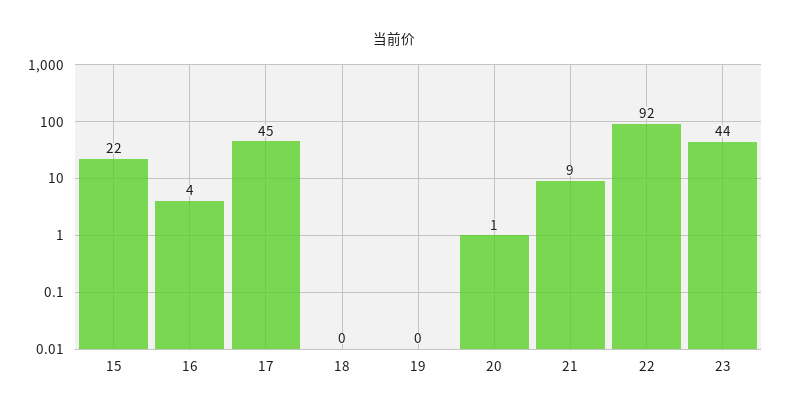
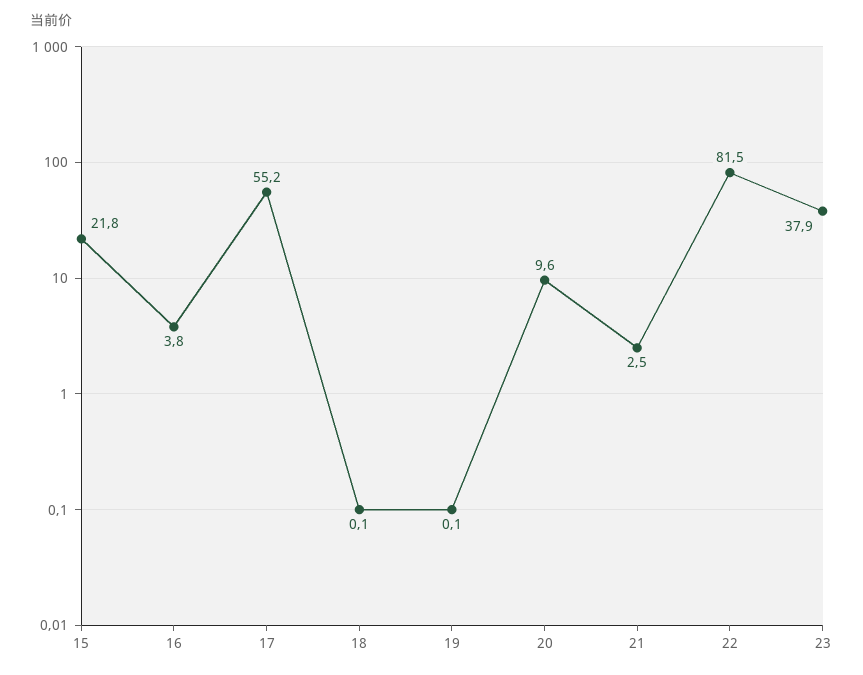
  {
    "15": 21.8,
    "16": 3.8,
-   "17": 45,
+   "17": 55.2,
    "18": 0.1,
    "19": 0.1,
-   "20": 1,
+   "20": 9.6,
-   "21": 9,
+   "21": 2.5,
-   "22": 92,
+   "22": 81.5,
-   "23": 44
+   "23": 37.9
  }

